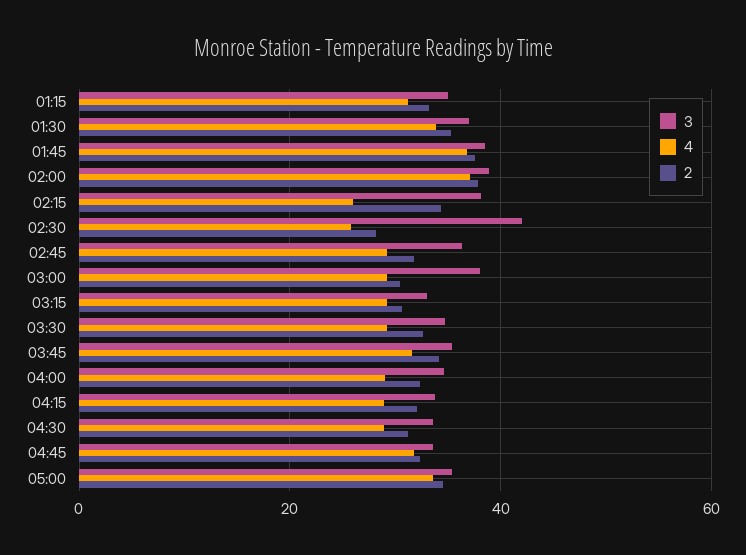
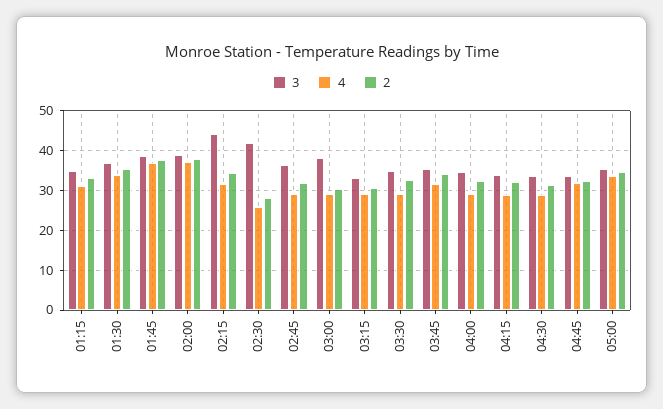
  {
    "3": {
      "01:15": 34,
      "01:30": 36,
      "01:45": 38,
      "02:00": 38,
-     "02:15": 38,
+     "02:15": 44,
      "02:30": 42,
      "02:45": 36,
      "03:00": 38,
      "03:15": 34,
      "03:30": 34,
      "03:45": 36,
      "04:00": 34,
      "04:15": 34,
      "04:30": 34,
      "04:45": 34,
      "05:00": 36
    },
    "4": {
      "01:15": 32,
      "01:30": 34,
      "01:45": 36,
      "02:00": 38,
-     "02:15": 26,
+     "02:15": 32,
      "02:30": 26,
      "02:45": 30,
      "03:00": 30,
      "03:15": 30,
      "03:30": 30,
      "03:45": 32,
      "04:00": 28,
      "04:15": 28,
      "04:30": 28,
      "04:45": 32,
      "05:00": 34
    },
    "2": {
      "01:15": 34,
      "01:30": 36,
      "01:45": 38,
      "02:00": 38,
      "02:15": 34,
      "02:30": 28,
      "02:45": 32,
      "03:00": 30,
      "03:15": 30,
      "03:30": 32,
      "03:45": 34,
      "04:00": 32,
      "04:15": 32,
      "04:30": 32,
      "04:45": 32,
      "05:00": 34
    }
  }

